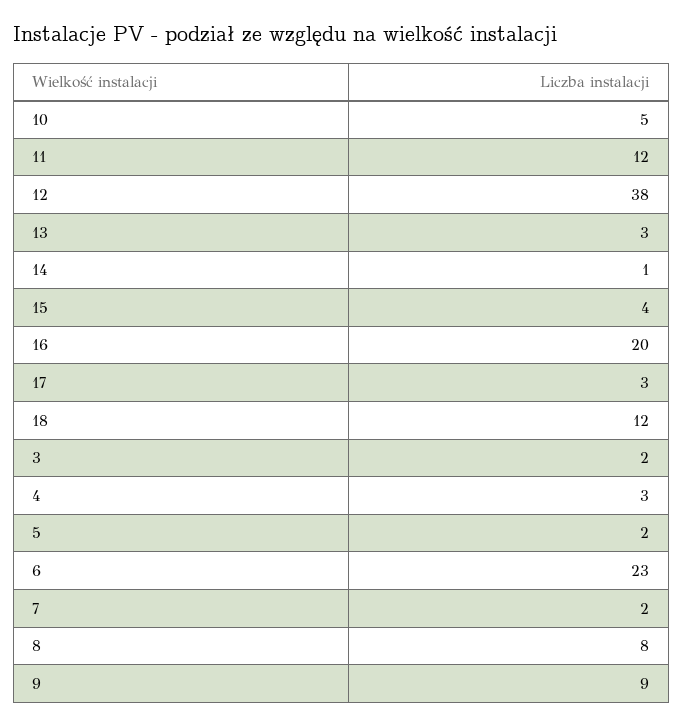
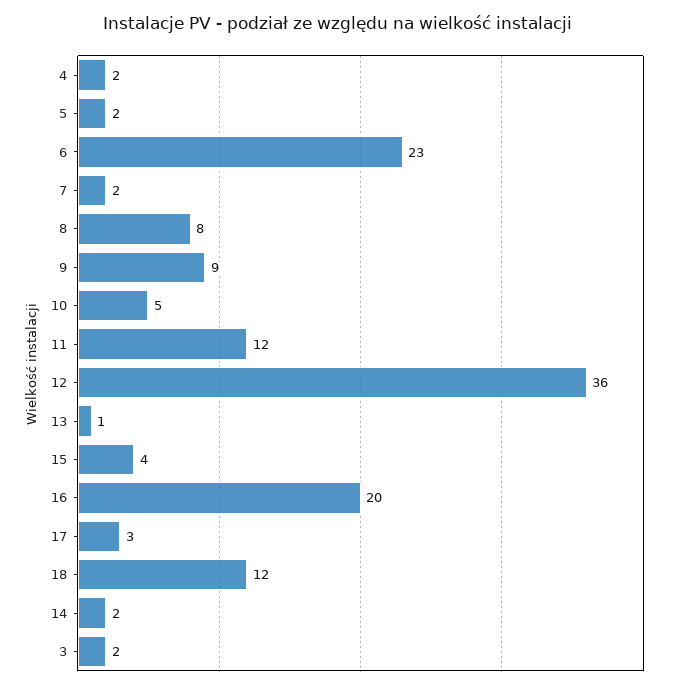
  {
    "10": 5,
    "11": 12,
-   "12": 38,
+   "12": 36,
-   "13": 3,
+   "13": 1,
-   "14": 1,
+   "14": 2,
    "15": 4,
    "16": 20,
    "17": 3,
    "18": 12,
    "3": 2,
-   "4": 3,
+   "4": 2,
    "5": 2,
    "6": 23,
    "7": 2,
    "8": 8,
    "9": 9
  }

